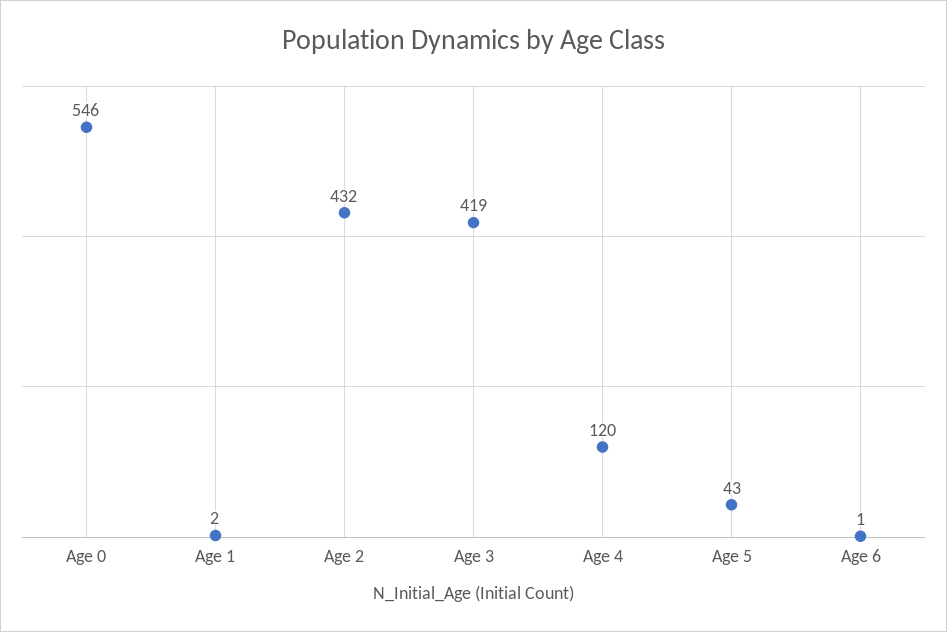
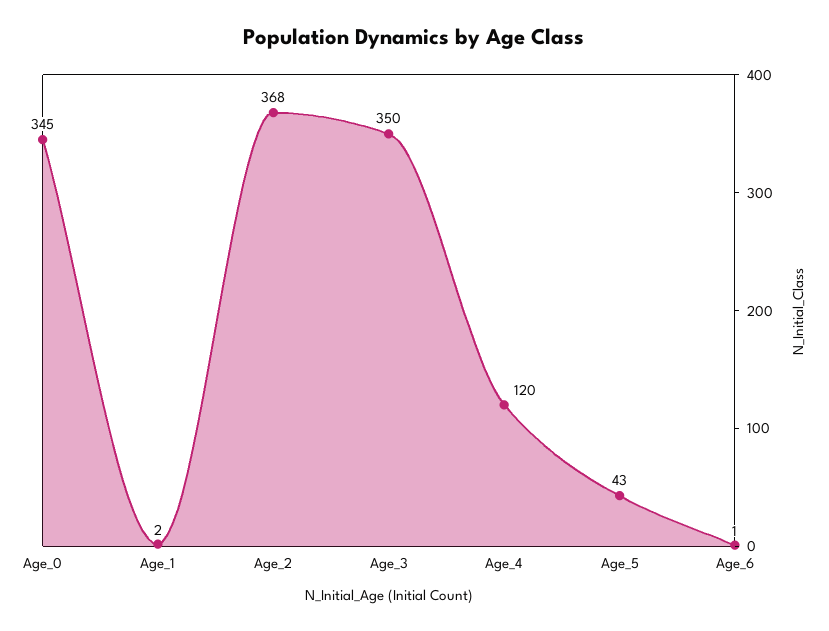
  {
-   "Age 0": 546,
+   "Age 0": 345,
    "Age 1": 2,
-   "Age 2": 432,
+   "Age 2": 368,
-   "Age 3": 419,
+   "Age 3": 350,
    "Age 4": 120,
    "Age 5": 43,
    "Age 6": 1
  }

